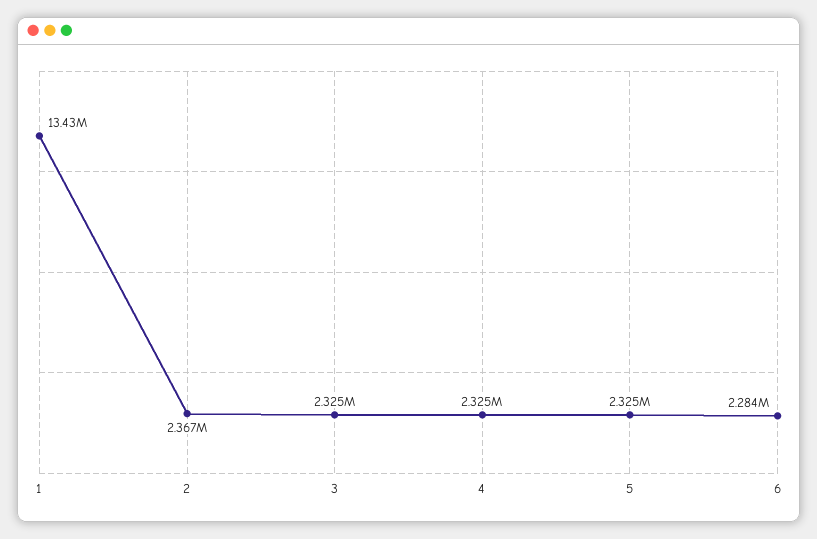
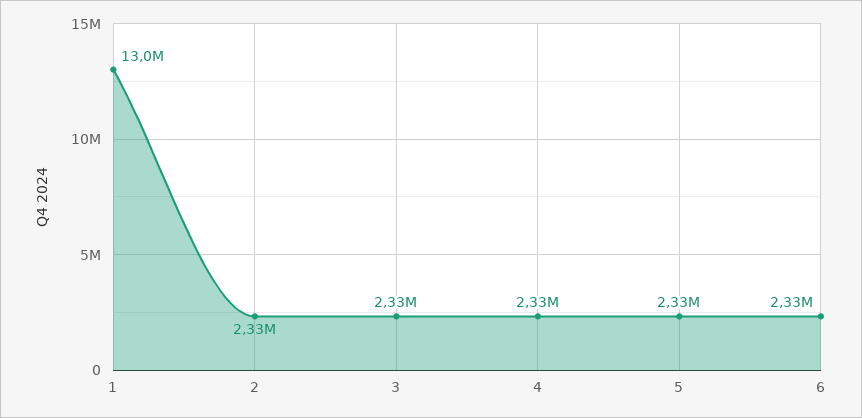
  {
-   "1": 13430000,
+   "1": 13000000,
-   "2": 2367000,
+   "2": 2330000,
    "3": 2325000,
    "4": 2325000,
    "5": 2325000,
-   "6": 2284000
+   "6": 2330000
  }

